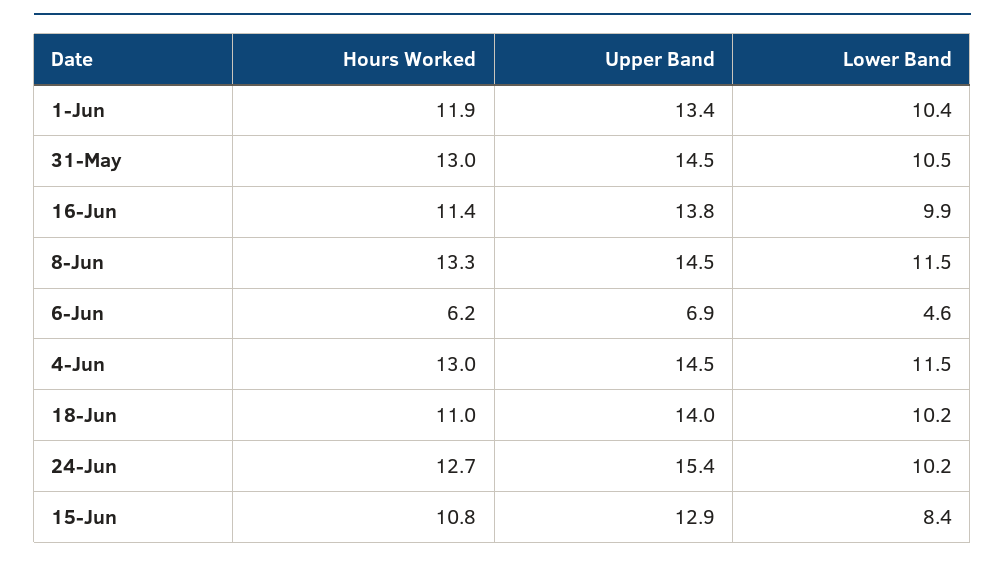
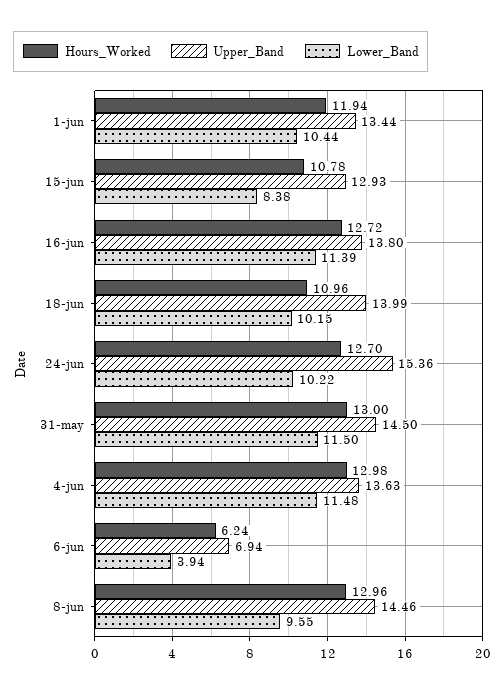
  {
    "Hours Worked": {
      "1-Jun": 11.94,
      "31-May": 13,
-     "16-Jun": 11.4,
+     "16-Jun": 12.72,
-     "8-Jun": 13.3,
+     "8-Jun": 12.96,
      "6-Jun": 6.24,
      "4-Jun": 12.98,
      "18-Jun": 10.96,
      "24-Jun": 12.7,
      "15-Jun": 10.78
    },
    "Upper Band": {
      "1-Jun": 13.44,
      "31-May": 14.5,
      "16-Jun": 13.8,
      "8-Jun": 14.46,
      "6-Jun": 6.94,
-     "4-Jun": 14.5,
+     "4-Jun": 13.63,
      "18-Jun": 13.99,
      "24-Jun": 15.36,
      "15-Jun": 12.93
    },
    "Lower Band": {
      "1-Jun": 10.44,
-     "31-May": 10.5,
+     "31-May": 11.5,
-     "16-Jun": 9.9,
+     "16-Jun": 11.39,
-     "8-Jun": 11.5,
+     "8-Jun": 9.55,
-     "6-Jun": 4.6,
+     "6-Jun": 3.94,
      "4-Jun": 11.48,
      "18-Jun": 10.15,
      "24-Jun": 10.22,
      "15-Jun": 8.38
    }
  }

